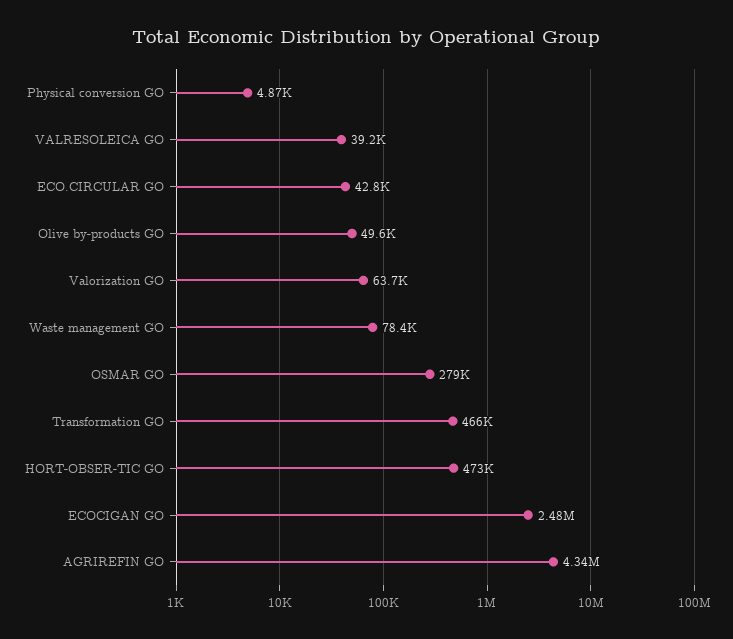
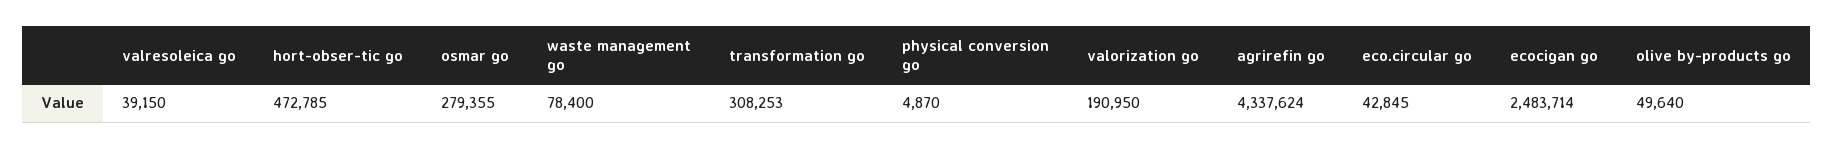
  {
    "Physical conversion GO": 4870,
    "VALRESOLEICA GO": 39150,
    "ECO.CIRCULAR GO": 42845,
    "Olive by-products GO": 49640,
-   "Valorization GO": 63700,
+   "Valorization GO": 190950,
    "Waste management GO": 78400,
    "OSMAR GO": 279355,
-   "Transformation GO": 466000,
+   "Transformation GO": 308253,
    "HORT-OBSER-TIC GO": 472785,
    "ECOCIGAN GO": 2483714,
    "AGRIREFIN GO": 4337624
  }

